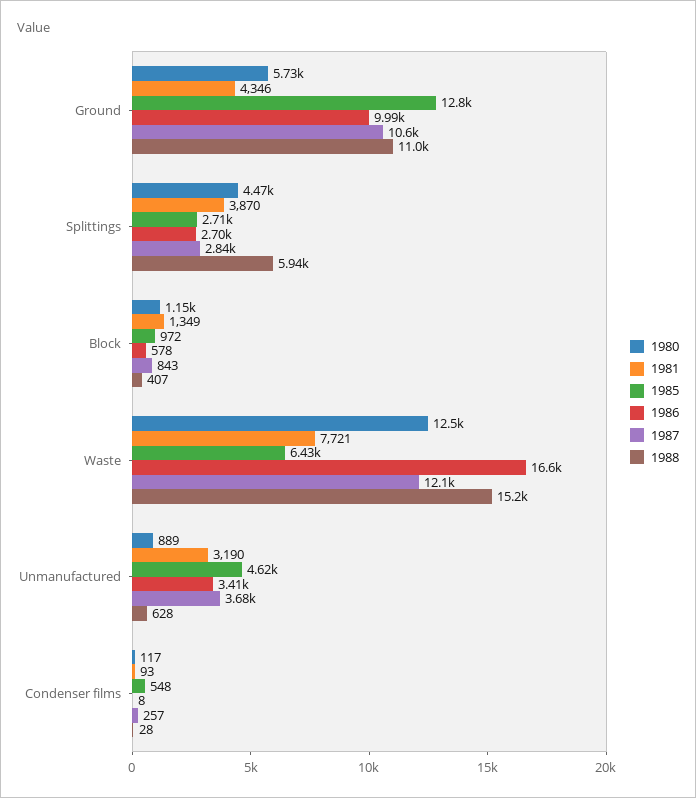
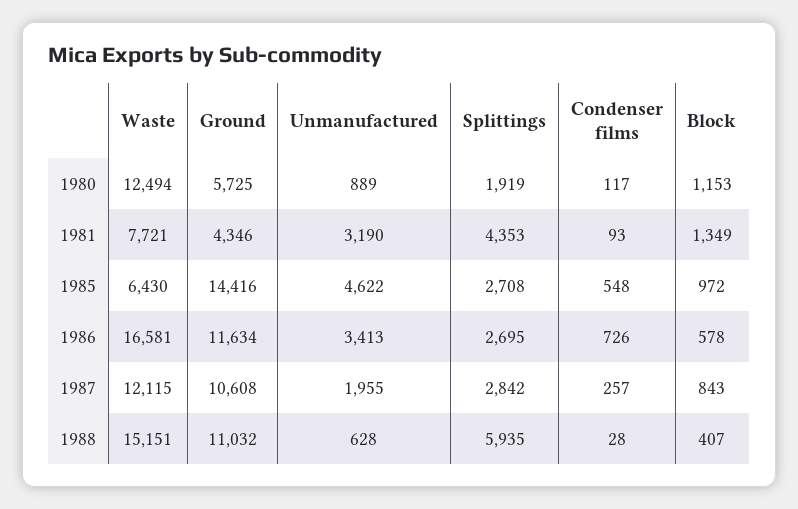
  {
    "1980": {
      "Ground": 5725,
-     "Splittings": 4470,
+     "Splittings": 1919,
      "Block": 1153,
      "Waste": 12494,
      "Unmanufactured": 889,
      "Condenser films": 117
    },
    "1981": {
      "Ground": 4346,
-     "Splittings": 3870,
+     "Splittings": 4353,
      "Block": 1349,
      "Waste": 7721,
      "Unmanufactured": 3190,
      "Condenser films": 93
    },
    "1985": {
-     "Ground": 12800,
+     "Ground": 14416,
      "Splittings": 2708,
      "Block": 972,
      "Waste": 6430,
      "Unmanufactured": 4622,
      "Condenser films": 548
    },
    "1986": {
-     "Ground": 9990,
+     "Ground": 11634,
      "Splittings": 2695,
      "Block": 578,
      "Waste": 16581,
      "Unmanufactured": 3413,
-     "Condenser films": 8
+     "Condenser films": 726
    },
    "1987": {
      "Ground": 10608,
      "Splittings": 2842,
      "Block": 843,
      "Waste": 12115,
-     "Unmanufactured": 3680,
+     "Unmanufactured": 1955,
      "Condenser films": 257
    },
    "1988": {
      "Ground": 11032,
      "Splittings": 5935,
      "Block": 407,
      "Waste": 15151,
      "Unmanufactured": 628,
      "Condenser films": 28
    }
  }

